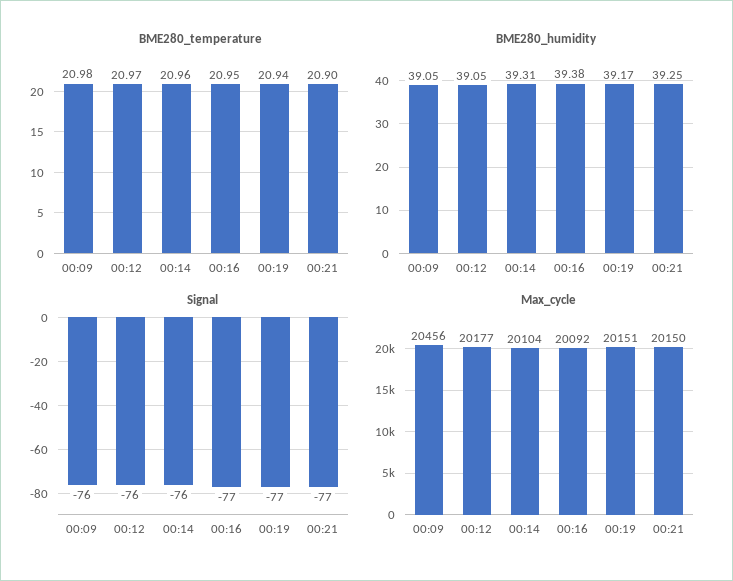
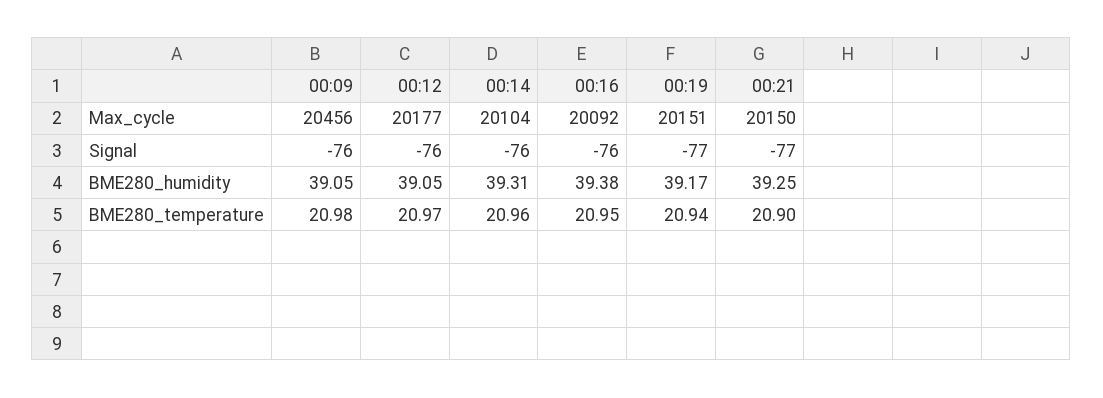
  {
    "BME280_temperature": {
      "00:09": 20.98,
      "00:12": 20.97,
      "00:14": 20.96,
      "00:16": 20.95,
      "00:19": 20.94,
      "00:21": 20.9
    },
    "BME280_humidity": {
      "00:09": 39.05,
      "00:12": 39.05,
      "00:14": 39.31,
      "00:16": 39.38,
      "00:19": 39.17,
      "00:21": 39.25
    },
    "Signal": {
      "00:09": -76,
      "00:12": -76,
      "00:14": -76,
-     "00:16": -77,
+     "00:16": -76,
      "00:19": -77,
      "00:21": -77
    },
    "Max_cycle": {
      "00:09": 20456,
      "00:12": 20177,
      "00:14": 20104,
      "00:16": 20092,
      "00:19": 20151,
      "00:21": 20150
    }
  }

